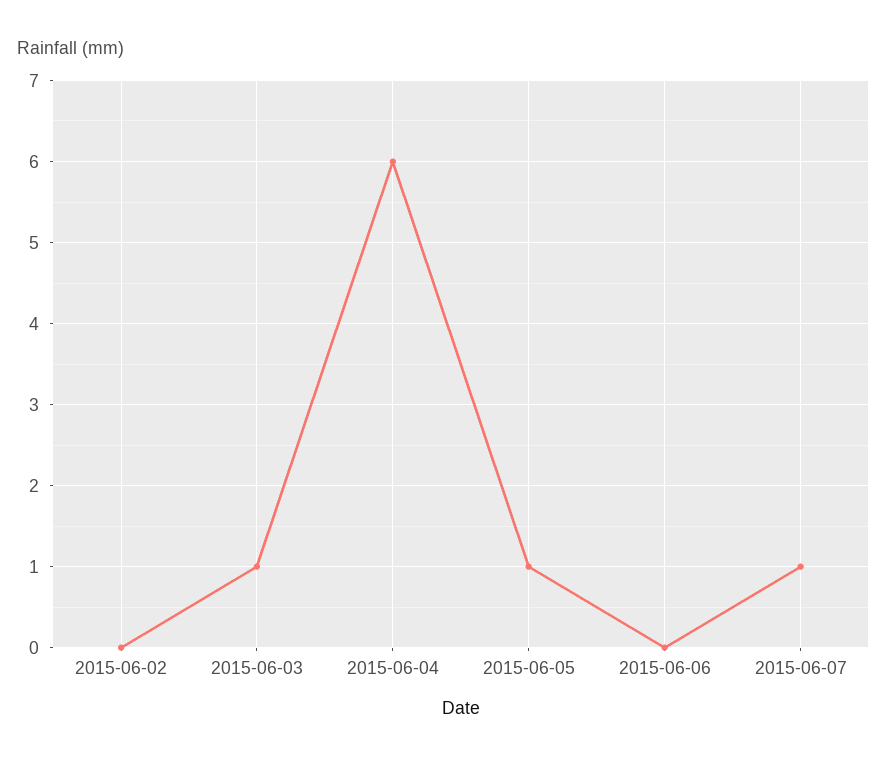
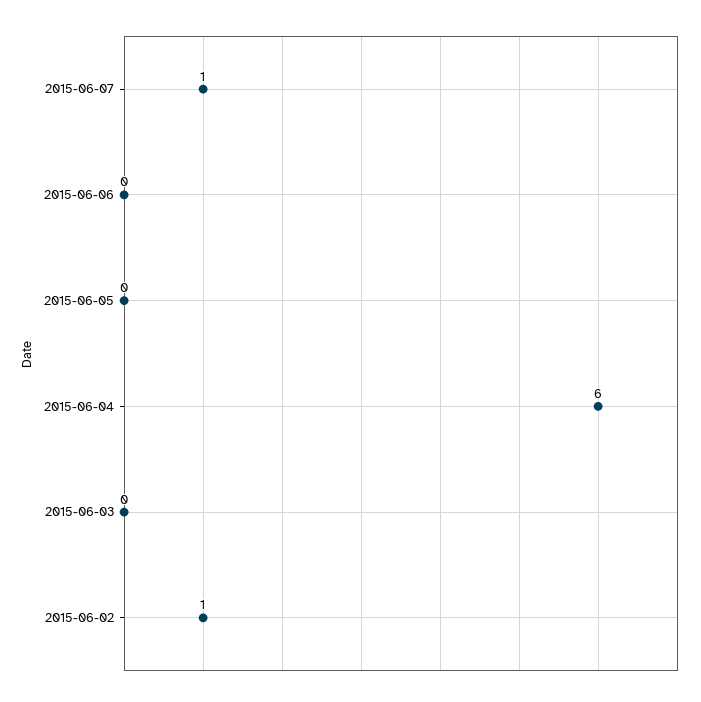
  {
-   "2015-06-02": 0,
+   "2015-06-02": 1,
-   "2015-06-03": 1,
+   "2015-06-03": 0,
    "2015-06-04": 6,
-   "2015-06-05": 1,
+   "2015-06-05": 0,
    "2015-06-06": 0,
    "2015-06-07": 1
  }

